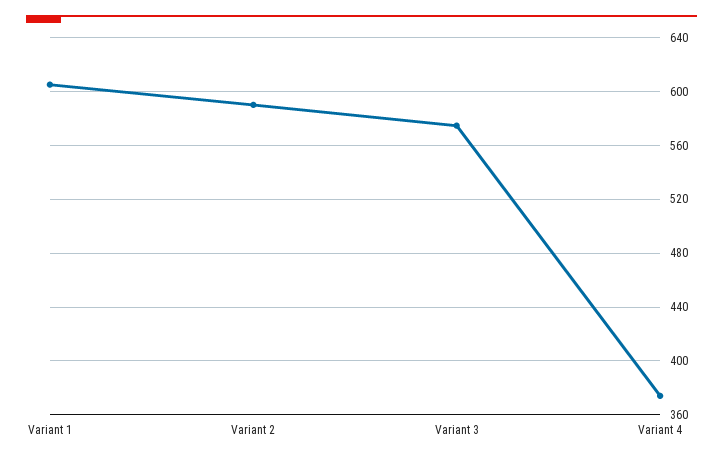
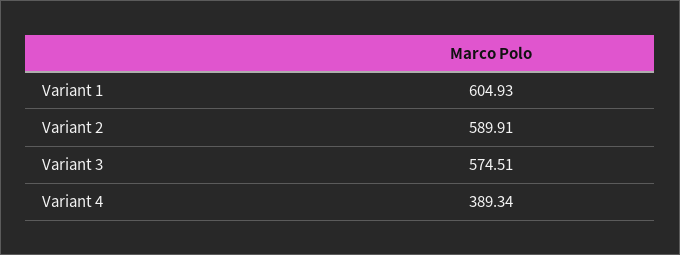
  {
    "Variant 1": 604.93,
    "Variant 2": 589.91,
    "Variant 3": 574.51,
-   "Variant 4": 375
+   "Variant 4": 389.34
  }

